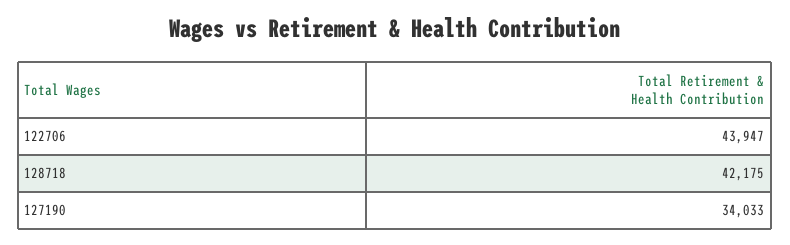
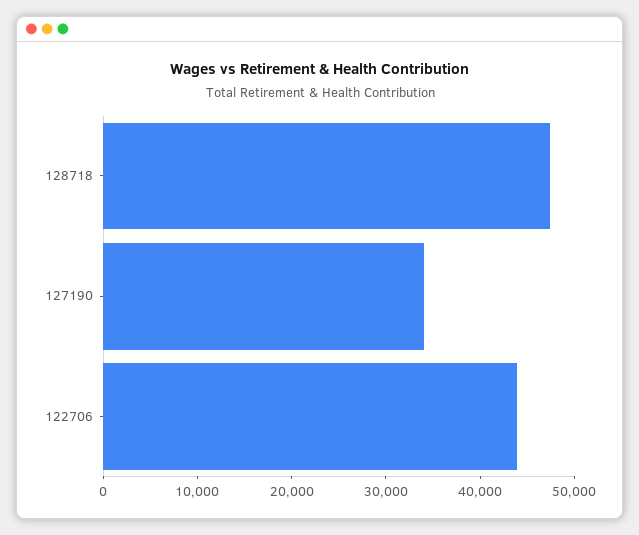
  {
    "122706": 43947,
-   "128718": 42175,
+   "128718": 48000,
    "127190": 34033
  }

